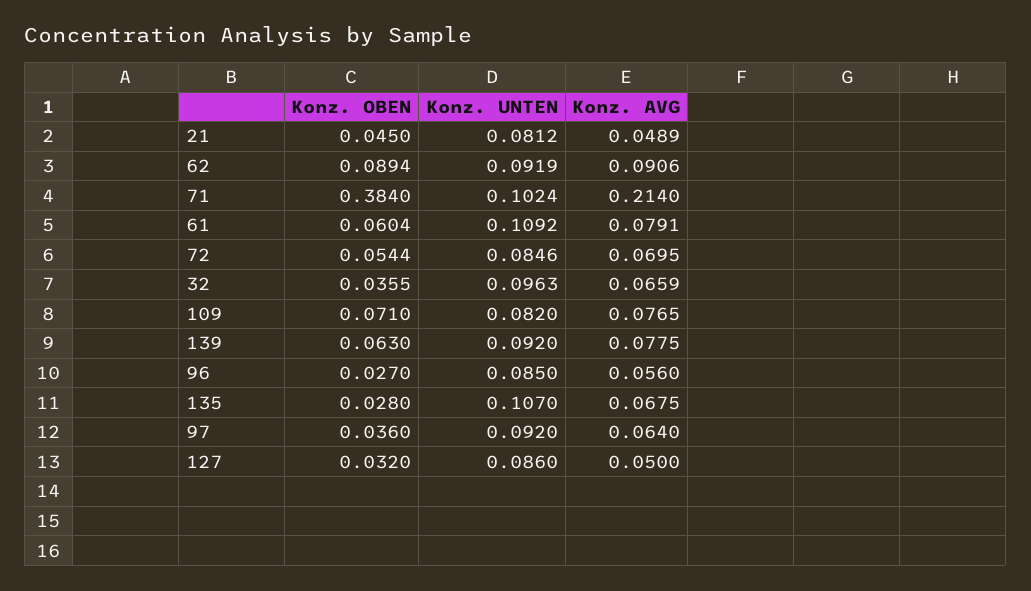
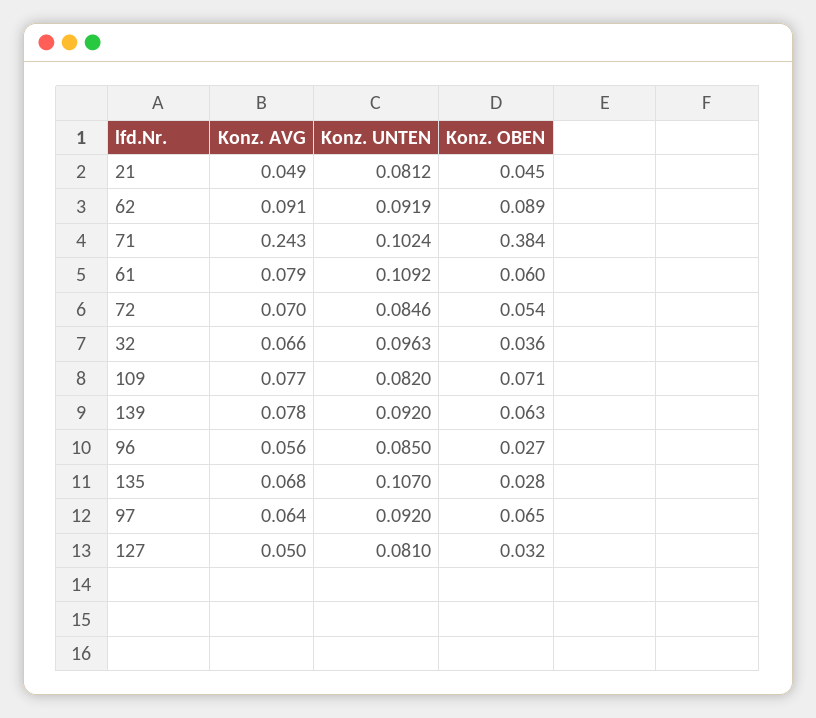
  {
    "Konz. OBEN": {
      "21": 0.045,
      "62": 0.0894,
      "71": 0.384,
      "61": 0.0604,
      "72": 0.0544,
      "32": 0.0355,
      "109": 0.071,
      "139": 0.063,
      "96": 0.027,
      "135": 0.028,
-     "97": 0.036,
+     "97": 0.065,
      "127": 0.032
    },
    "Konz. UNTEN": {
      "21": 0.0812,
      "62": 0.0919,
      "71": 0.1024,
      "61": 0.1092,
      "72": 0.0846,
      "32": 0.0963,
      "109": 0.082,
      "139": 0.092,
      "96": 0.085,
      "135": 0.107,
      "97": 0.092,
-     "127": 0.086
+     "127": 0.081
    },
    "Konz. AVG": {
      "21": 0.0489,
      "62": 0.0906,
-     "71": 0.214,
+     "71": 0.243,
      "61": 0.0791,
      "72": 0.0695,
      "32": 0.0659,
      "109": 0.0765,
      "139": 0.0775,
      "96": 0.056,
      "135": 0.0675,
      "97": 0.064,
      "127": 0.05
    }
  }

